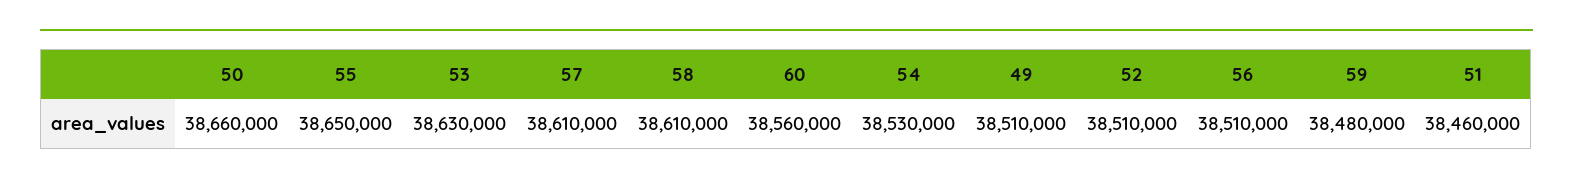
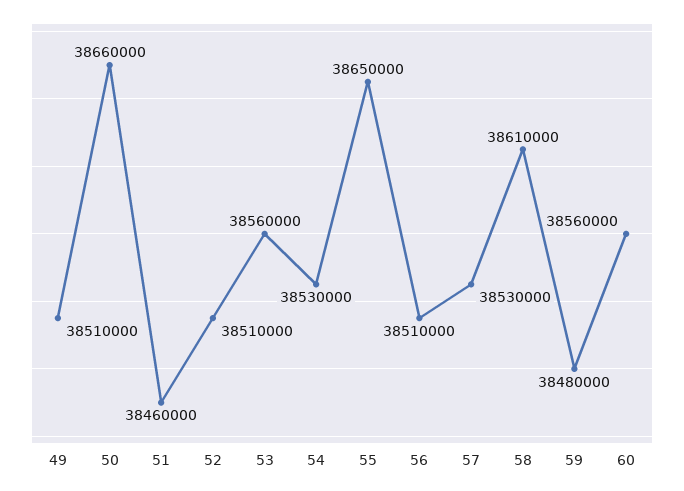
  {
    "50": 38660000,
    "55": 38650000,
-   "53": 38630000,
+   "53": 38560000,
-   "57": 38610000,
+   "57": 38530000,
    "58": 38610000,
    "60": 38560000,
    "54": 38530000,
    "49": 38510000,
    "52": 38510000,
    "56": 38510000,
    "59": 38480000,
    "51": 38460000
  }

